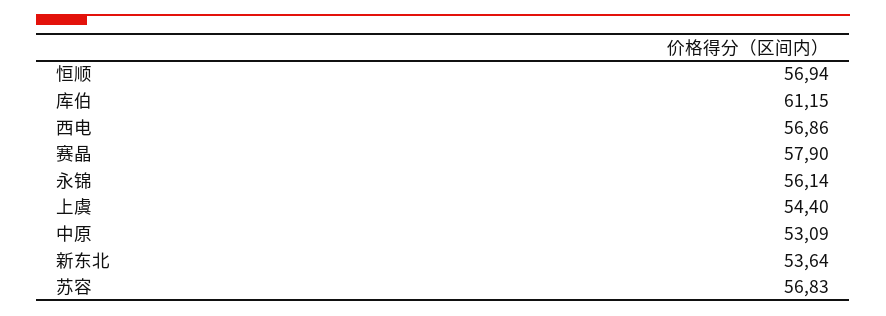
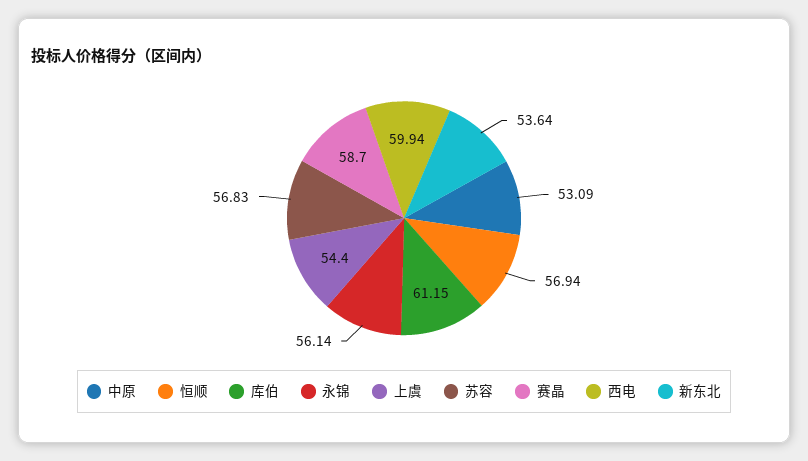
  {
    "恒顺": 56.94,
    "库伯": 61.15,
-   "西电": 56.86,
+   "西电": 59.94,
-   "赛晶": 57.9,
+   "赛晶": 58.7,
    "永锦": 56.14,
    "上虞": 54.4,
    "中原": 53.09,
    "新东北": 53.64,
    "苏容": 56.83
  }

